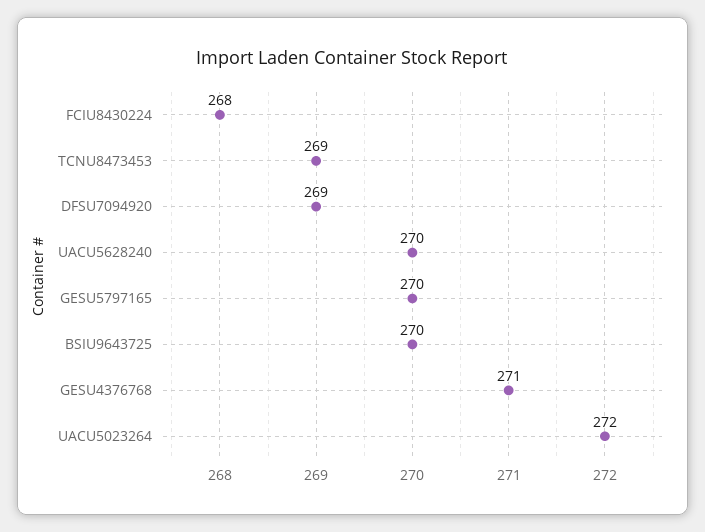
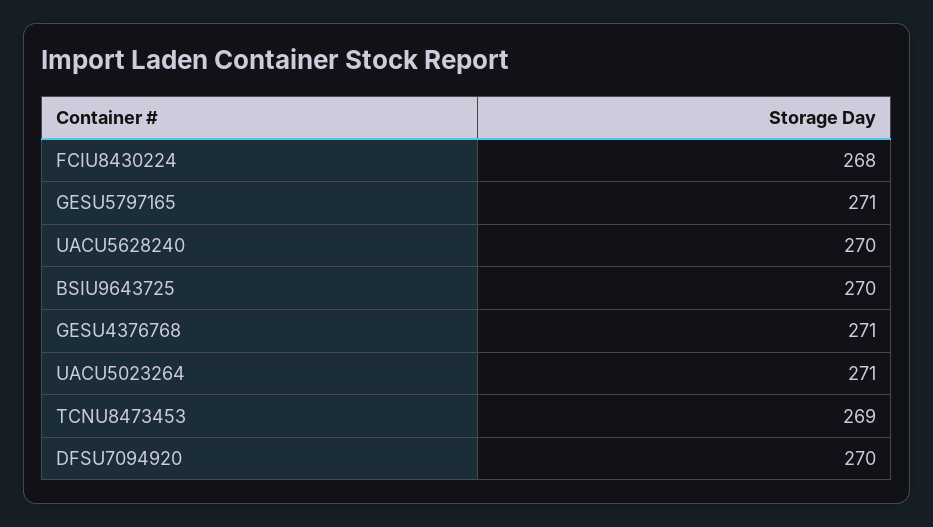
  {
    "FCIU8430224": 268,
    "TCNU8473453": 269,
-   "DFSU7094920": 269,
+   "DFSU7094920": 270,
    "UACU5628240": 270,
-   "GESU5797165": 270,
+   "GESU5797165": 271,
    "BSIU9643725": 270,
    "GESU4376768": 271,
-   "UACU5023264": 272
+   "UACU5023264": 271
  }

